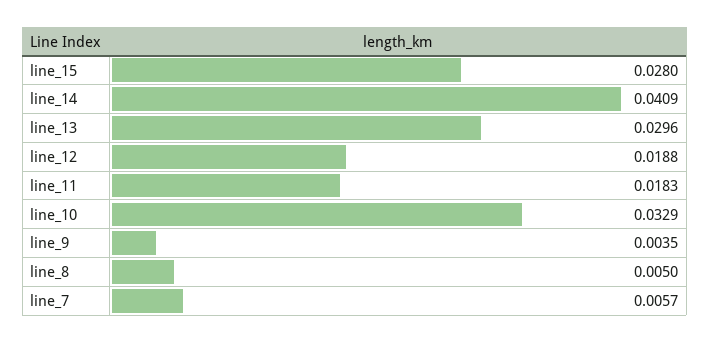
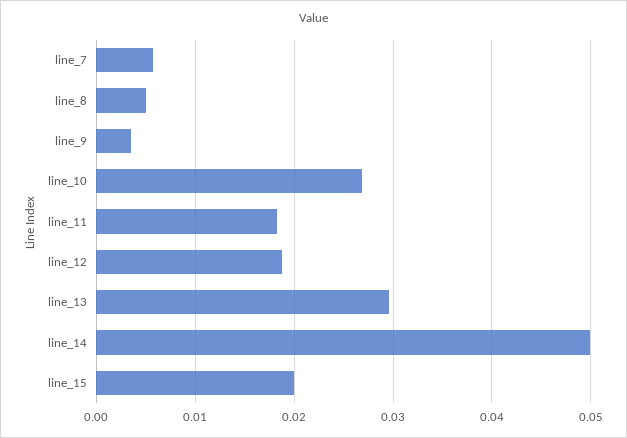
  {
-   "line_15": 0.028,
+   "line_15": 0.02,
-   "line_14": 0.0409,
+   "line_14": 0.05,
    "line_13": 0.0296,
    "line_12": 0.0188,
    "line_11": 0.0183,
-   "line_10": 0.0329,
+   "line_10": 0.027,
    "line_9": 0.0035,
    "line_8": 0.005,
    "line_7": 0.0057
  }

